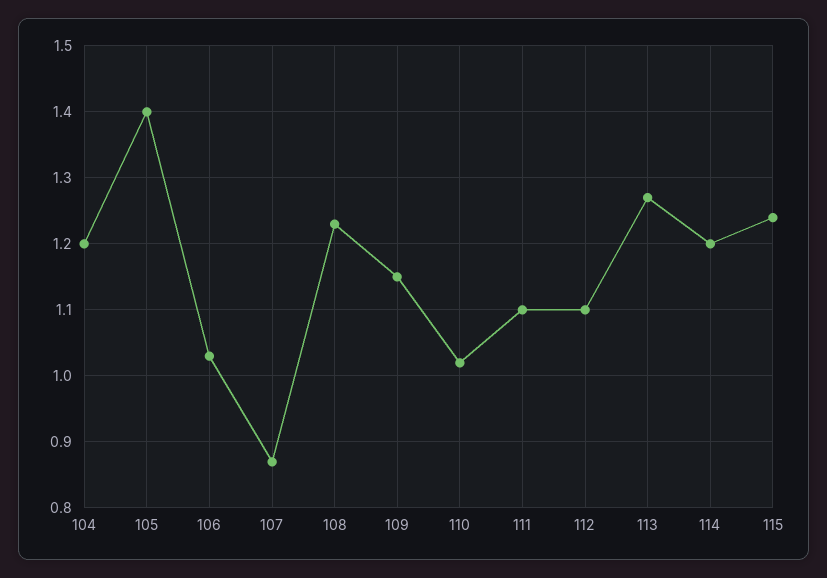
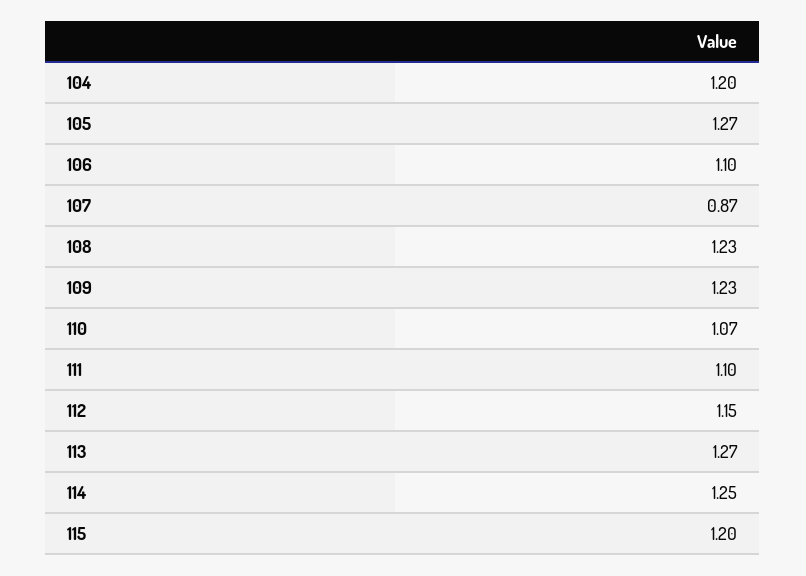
  {
    "104": 1.2,
-   "105": 1.4,
+   "105": 1.27,
-   "106": 1.03,
+   "106": 1.1,
    "107": 0.87,
    "108": 1.23,
-   "109": 1.15,
+   "109": 1.23,
-   "110": 1.02,
+   "110": 1.07,
    "111": 1.1,
-   "112": 1.1,
+   "112": 1.15,
    "113": 1.27,
-   "114": 1.2,
+   "114": 1.25,
-   "115": 1.24
+   "115": 1.2
  }

